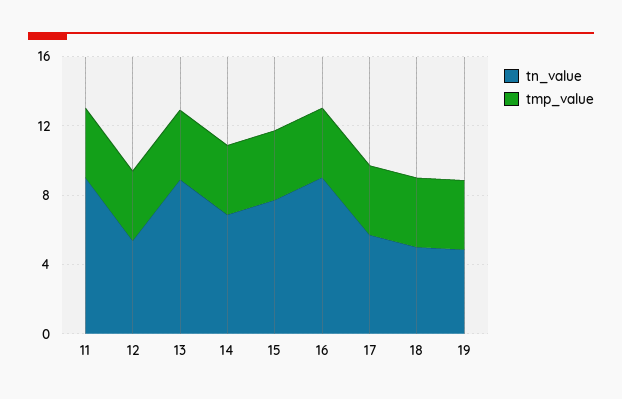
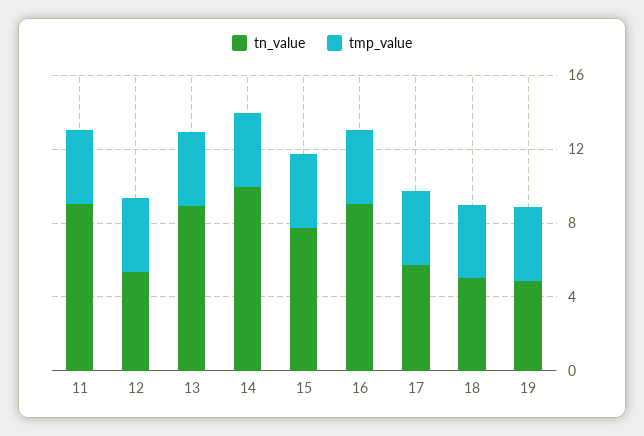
  {
    "tn_value": {
      "11": 9,
      "12": 5,
      "13": 9,
-     "14": 7,
+     "14": 10,
      "15": 8,
      "16": 9,
      "17": 6,
      "18": 5,
      "19": 5
    },
    "tmp_value": {
      "11": 4,
      "12": 4,
      "13": 4,
      "14": 4,
      "15": 4,
      "16": 4,
      "17": 4,
      "18": 4,
      "19": 4
    }
  }

